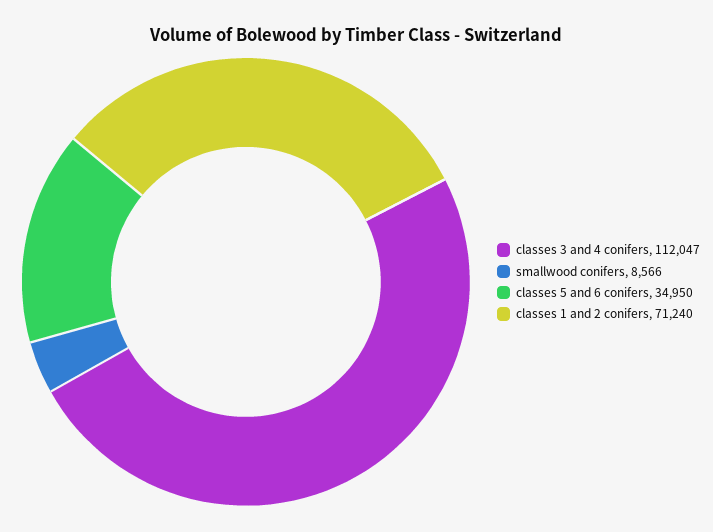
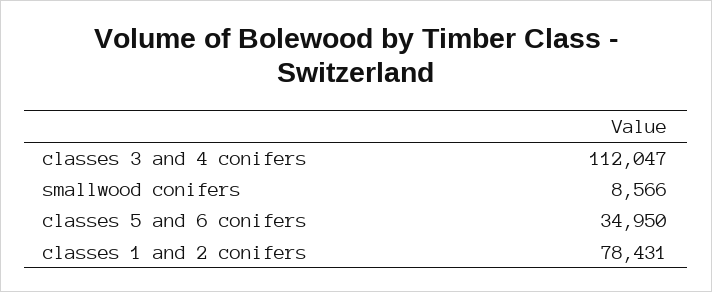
  {
    "classes 3 and 4 conifers": 112047,
    "smallwood conifers": 8566,
    "classes 5 and 6 conifers": 34950,
-   "classes 1 and 2 conifers": 71240
+   "classes 1 and 2 conifers": 78431
  }

